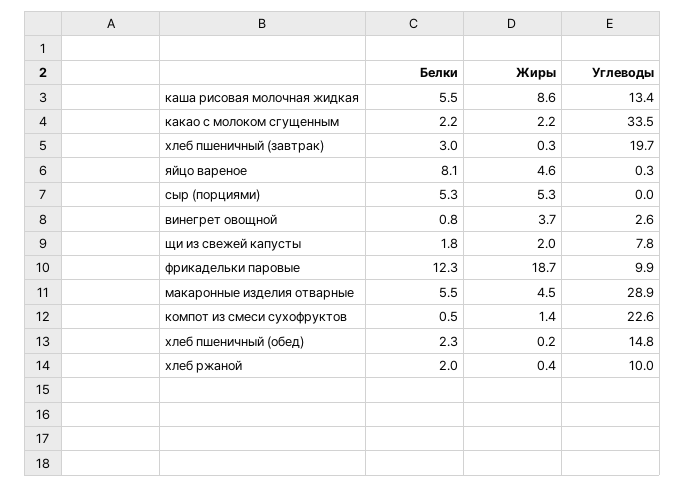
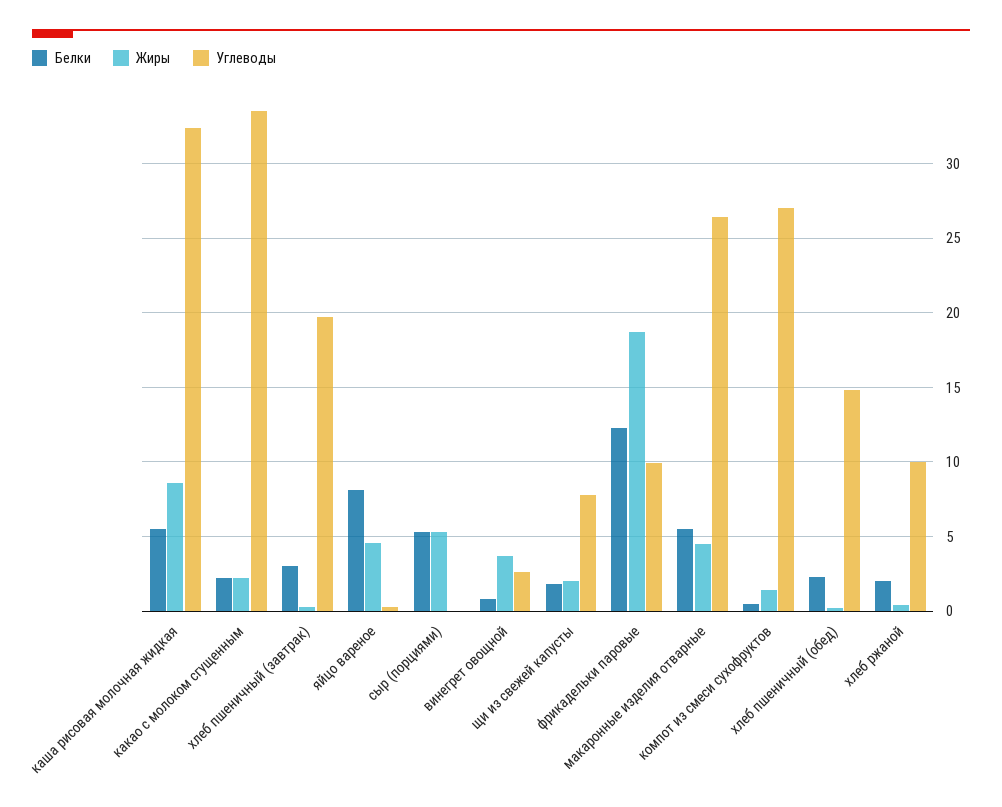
  {
    "Белки": {
      "каша рисовая молочная жидкая": 5.5,
      "какао с молоком сгущенным": 2.2,
      "хлеб пшеничный (завтрак)": 3,
      "яйцо вареное": 8.1,
      "сыр (порциями)": 5.3,
      "винегрет овощной": 0.8,
      "щи из свежей капусты": 1.8,
      "фрикадельки паровые": 12.3,
      "макаронные изделия отварные": 5.5,
      "компот из смеси сухофруктов": 0.5,
      "хлеб пшеничный (обед)": 2.3,
      "хлеб ржаной": 2
    },
    "Жиры": {
      "каша рисовая молочная жидкая": 8.6,
      "какао с молоком сгущенным": 2.2,
      "хлеб пшеничный (завтрак)": 0.3,
      "яйцо вареное": 4.6,
      "сыр (порциями)": 5.3,
      "винегрет овощной": 3.7,
      "щи из свежей капусты": 2,
      "фрикадельки паровые": 18.7,
      "макаронные изделия отварные": 4.5,
      "компот из смеси сухофруктов": 1.4,
      "хлеб пшеничный (обед)": 0.2,
      "хлеб ржаной": 0.4
    },
    "Углеводы": {
-     "каша рисовая молочная жидкая": 13.4,
+     "каша рисовая молочная жидкая": 32.5,
      "какао с молоком сгущенным": 33.5,
      "хлеб пшеничный (завтрак)": 19.7,
      "яйцо вареное": 0.3,
      "сыр (порциями)": 0,
      "винегрет овощной": 2.6,
      "щи из свежей капусты": 7.8,
      "фрикадельки паровые": 9.9,
-     "макаронные изделия отварные": 28.9,
+     "макаронные изделия отварные": 26.5,
-     "компот из смеси сухофруктов": 22.6,
+     "компот из смеси сухофруктов": 27,
      "хлеб пшеничный (обед)": 14.8,
      "хлеб ржаной": 10
    }
  }

